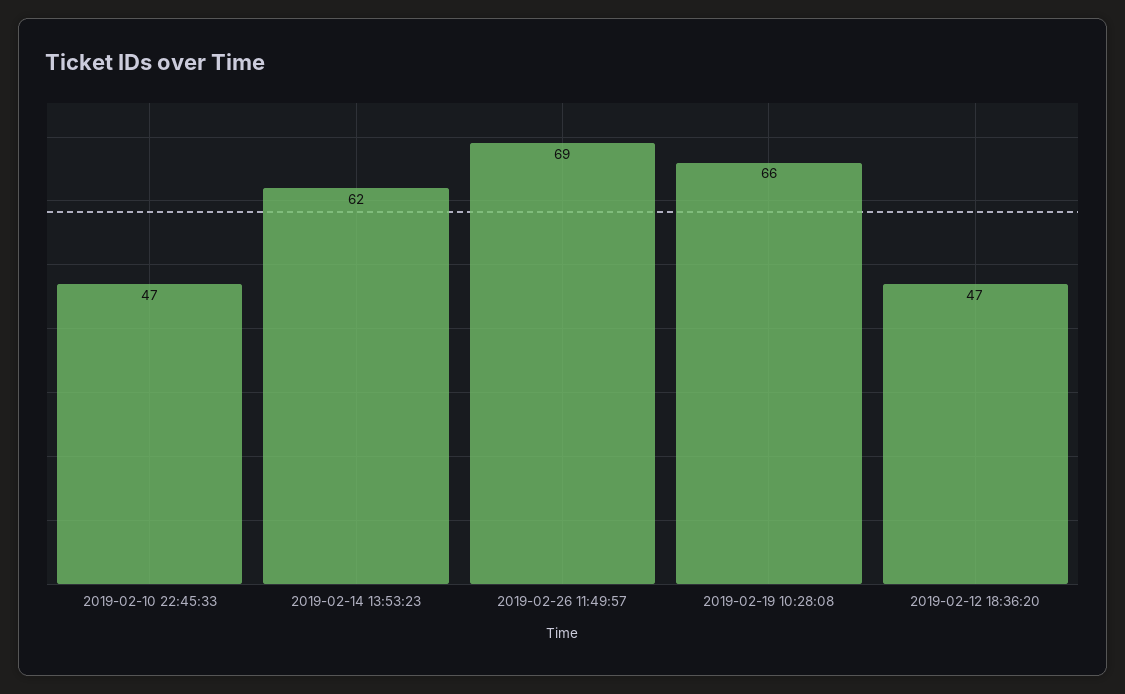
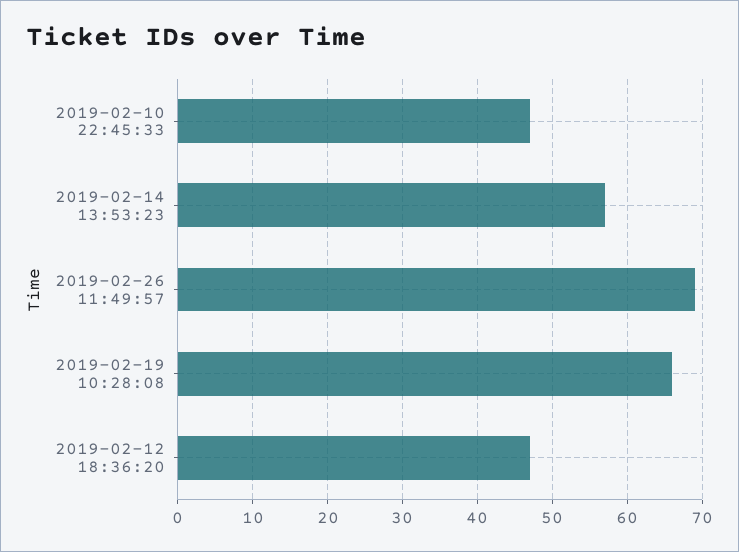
  {
    "2019-02-10 22:45:33": 47,
-   "2019-02-14 13:53:23": 62,
+   "2019-02-14 13:53:23": 57,
    "2019-02-26 11:49:57": 69,
    "2019-02-19 10:28:08": 66,
    "2019-02-12 18:36:20": 47
  }

